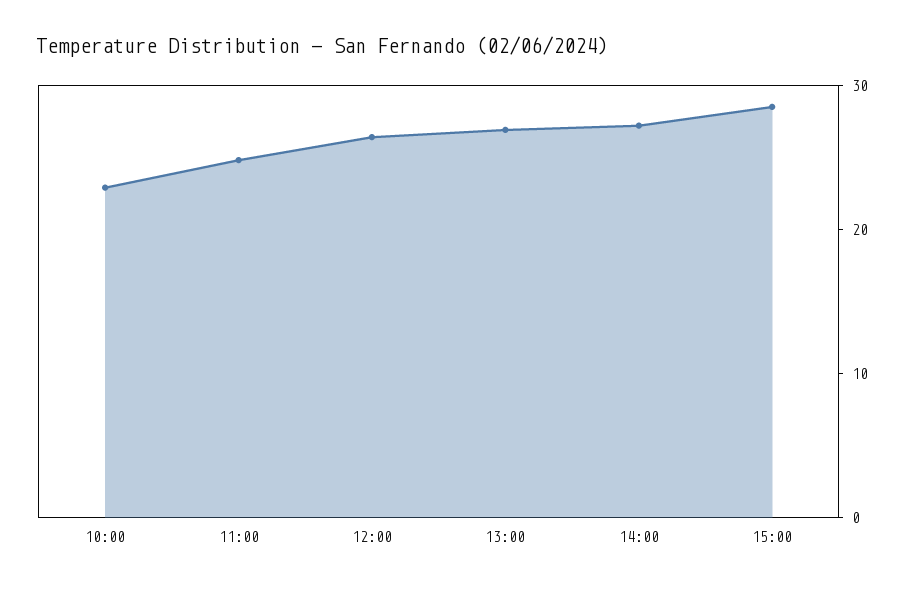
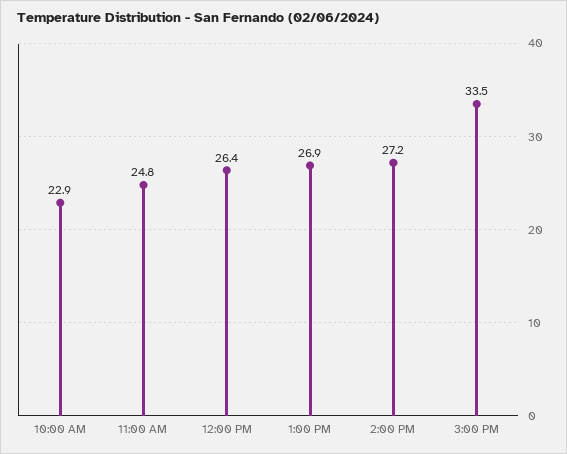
  {
    "10:00": 22.9,
    "11:00": 24.8,
    "12:00": 26.4,
    "13:00": 26.9,
    "14:00": 27.2,
-   "15:00": 28
+   "15:00": 33.5
  }

